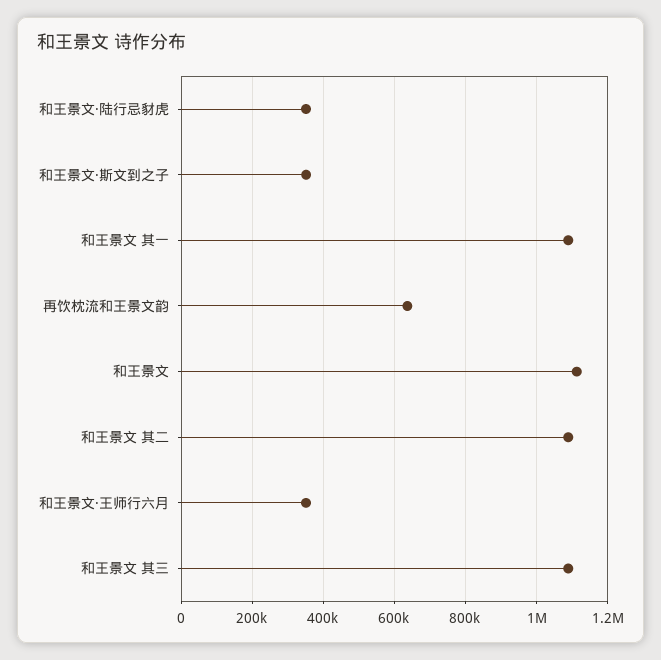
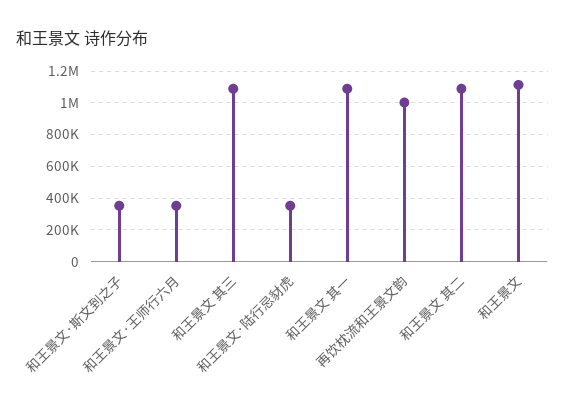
  {
    "和王景文·陆行忌豺虎": 360000,
    "和王景文·斯文到之子": 360000,
    "和王景文 其一": 1080000,
-   "再饮枕流和王景文韵": 640000,
+   "再饮枕流和王景文韵": 1000000,
    "和王景文": 1120000,
    "和王景文 其二": 1080000,
    "和王景文·王师行六月": 360000,
    "和王景文 其三": 1080000
  }

